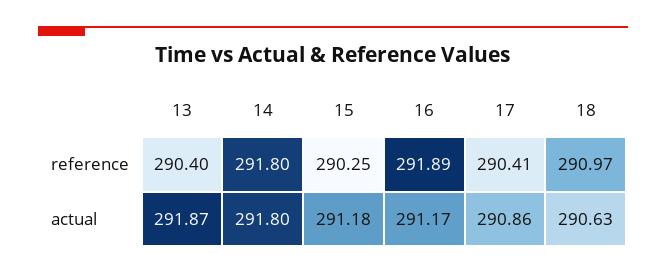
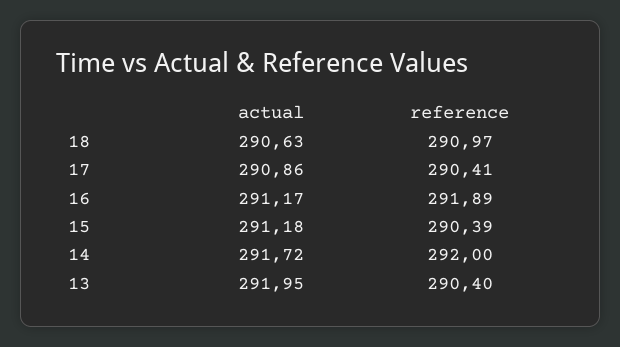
  {
    "13": {
      "reference": 290.4,
-     "actual": 291.87
+     "actual": 291.95
    },
    "14": {
-     "reference": 291.8,
+     "reference": 292,
-     "actual": 291.8
+     "actual": 291.72
    },
    "15": {
-     "reference": 290.25,
+     "reference": 290.39,
      "actual": 291.18
    },
    "16": {
      "reference": 291.89,
      "actual": 291.17
    },
    "17": {
      "reference": 290.41,
      "actual": 290.86
    },
    "18": {
      "reference": 290.97,
      "actual": 290.63
    }
  }

